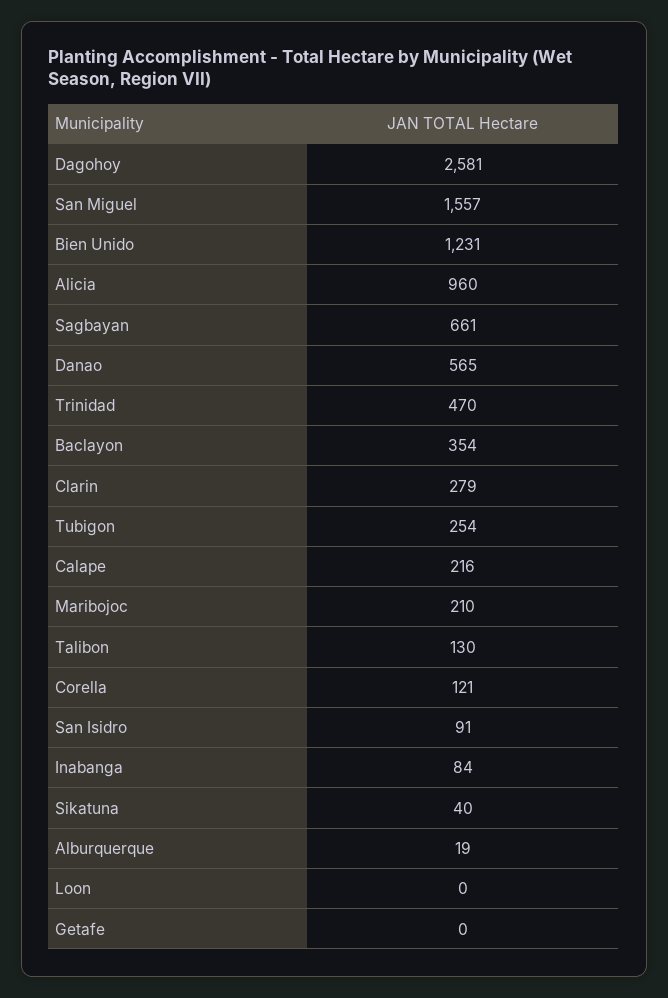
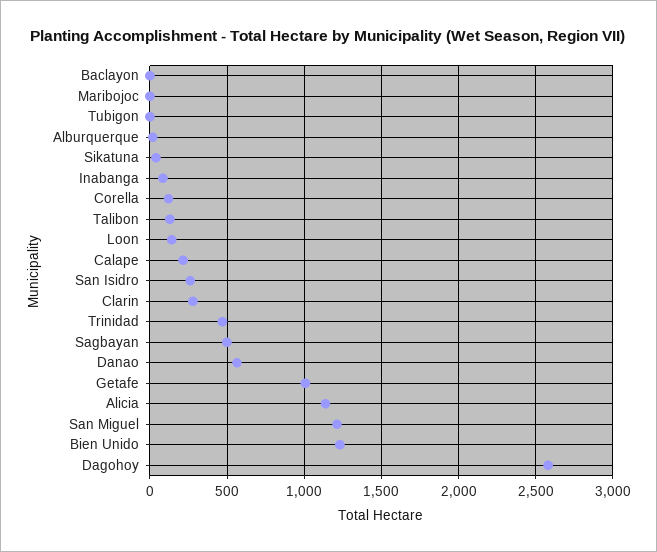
  {
    "Dagohoy": 2581,
-   "San Miguel": 1557,
+   "San Miguel": 1200,
    "Bien Unido": 1231,
-   "Alicia": 960,
+   "Alicia": 1150,
-   "Sagbayan": 661,
+   "Sagbayan": 500,
    "Danao": 565,
    "Trinidad": 470,
-   "Baclayon": 354,
+   "Baclayon": 0,
    "Clarin": 279,
-   "Tubigon": 254,
+   "Tubigon": 0,
    "Calape": 216,
-   "Maribojoc": 210,
+   "Maribojoc": 0,
    "Talibon": 130,
    "Corella": 121,
-   "San Isidro": 91,
+   "San Isidro": 250,
    "Inabanga": 84,
    "Sikatuna": 40,
    "Alburquerque": 19,
-   "Loon": 0,
+   "Loon": 150,
-   "Getafe": 0
+   "Getafe": 1000
  }

